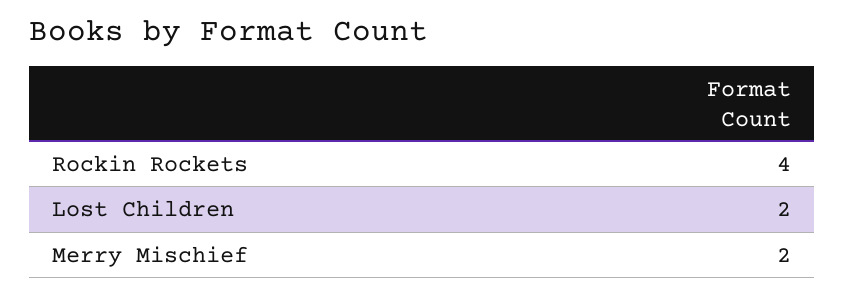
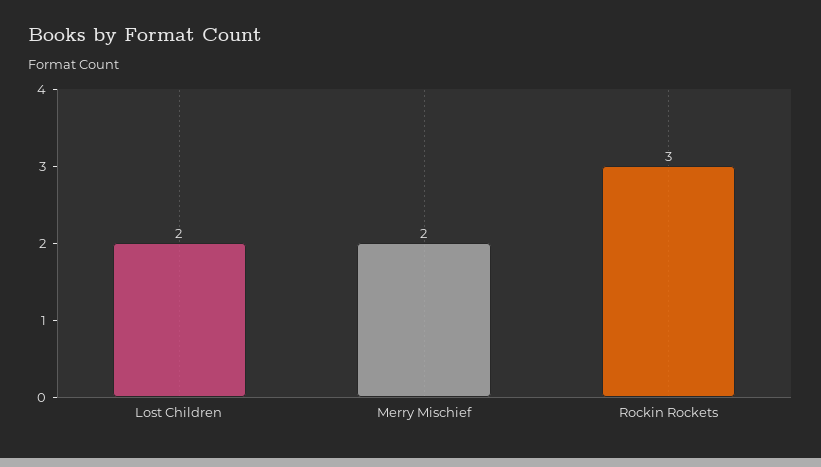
  {
-   "Rockin Rockets": 4,
+   "Rockin Rockets": 3,
    "Lost Children": 2,
    "Merry Mischief": 2
  }

